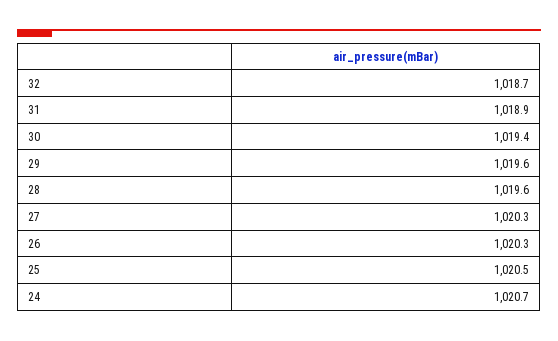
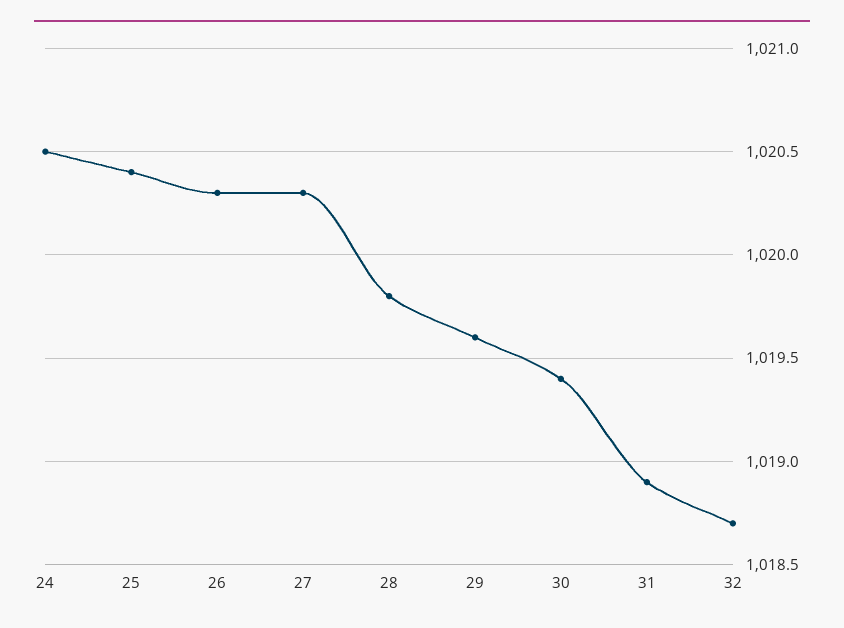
  {
    "32": 1018.7,
    "31": 1018.9,
    "30": 1019.4,
    "29": 1019.6,
-   "28": 1019.6,
+   "28": 1019.8,
    "27": 1020.3,
    "26": 1020.3,
-   "25": 1020.5,
+   "25": 1020.4,
-   "24": 1020.7
+   "24": 1020.5
  }

